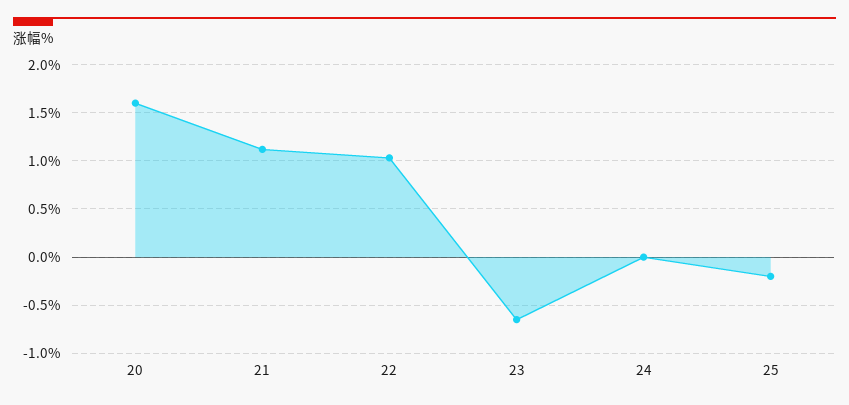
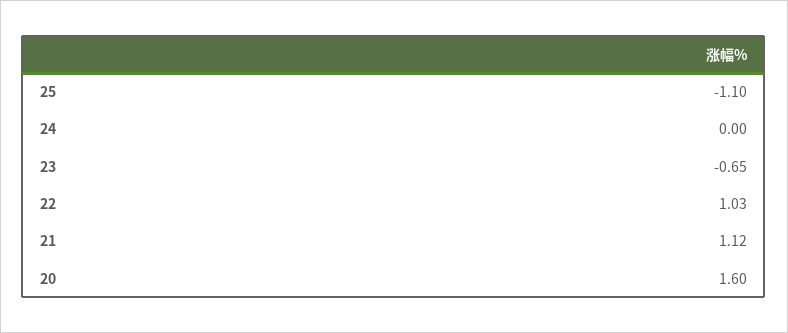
  {
    "20": 1.6,
    "21": 1.12,
    "22": 1.03,
    "23": -0.65,
    "24": 0,
-   "25": -0.2
+   "25": -1.1
  }

